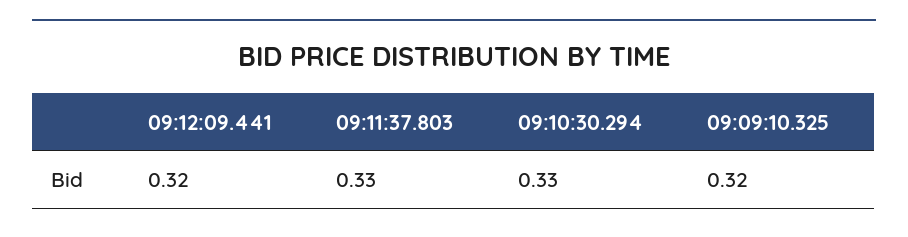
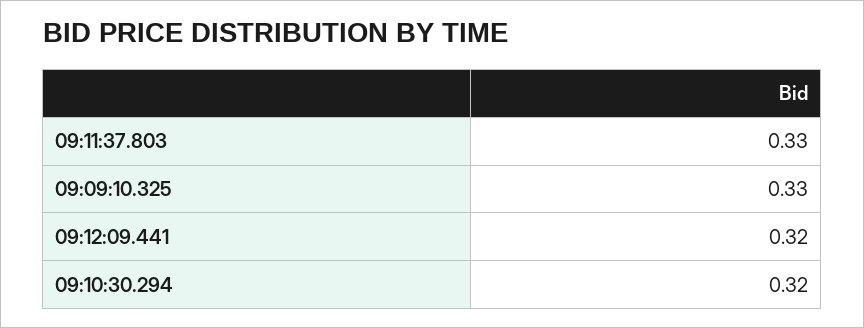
  {
    "09:12:09.441": 0.32,
    "09:11:37.803": 0.33,
-   "09:10:30.294": 0.33,
+   "09:10:30.294": 0.32,
-   "09:09:10.325": 0.32
+   "09:09:10.325": 0.33
  }

